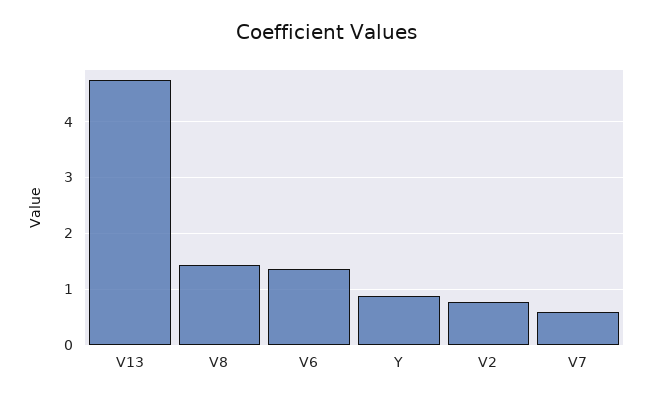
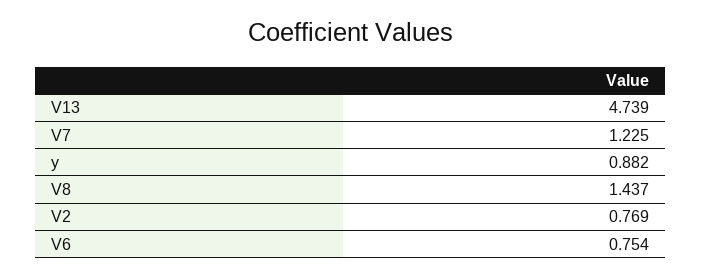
  {
    "V13": 4.739,
    "V8": 1.437,
-   "V6": 1.4,
+   "V6": 0.754,
    "Y": 0.882,
    "V2": 0.769,
-   "V7": 0.6
+   "V7": 1.225
  }

